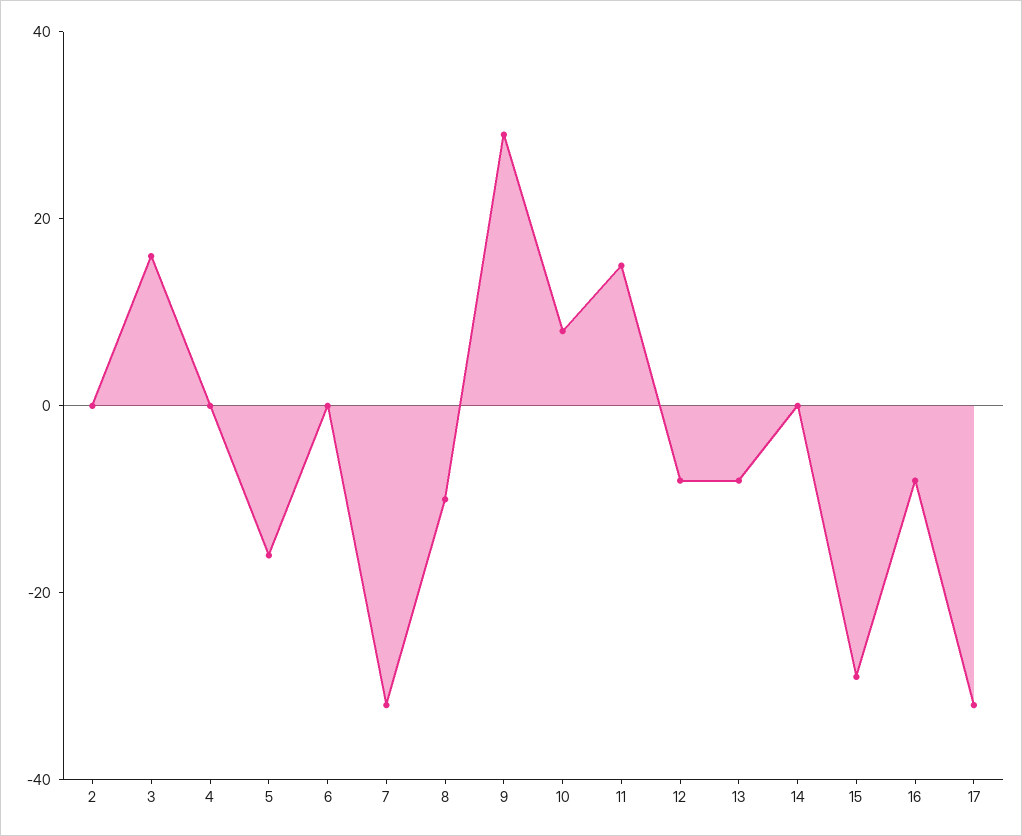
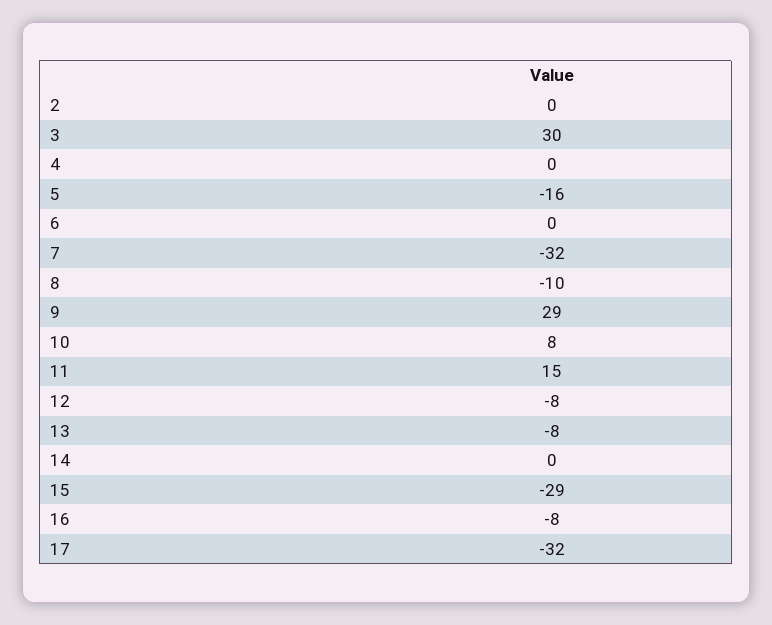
  {
    "2": 0,
-   "3": 15,
+   "3": 30,
    "4": 0,
    "5": -16,
    "6": 0,
    "7": -32,
    "8": -10,
    "9": 29,
    "10": 8,
    "11": 15,
    "12": -8,
    "13": -8,
    "14": 0,
    "15": -29,
    "16": -8,
    "17": -32
  }

